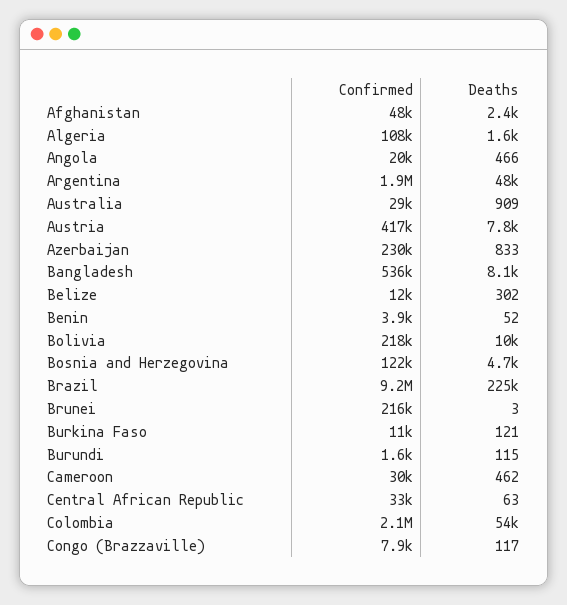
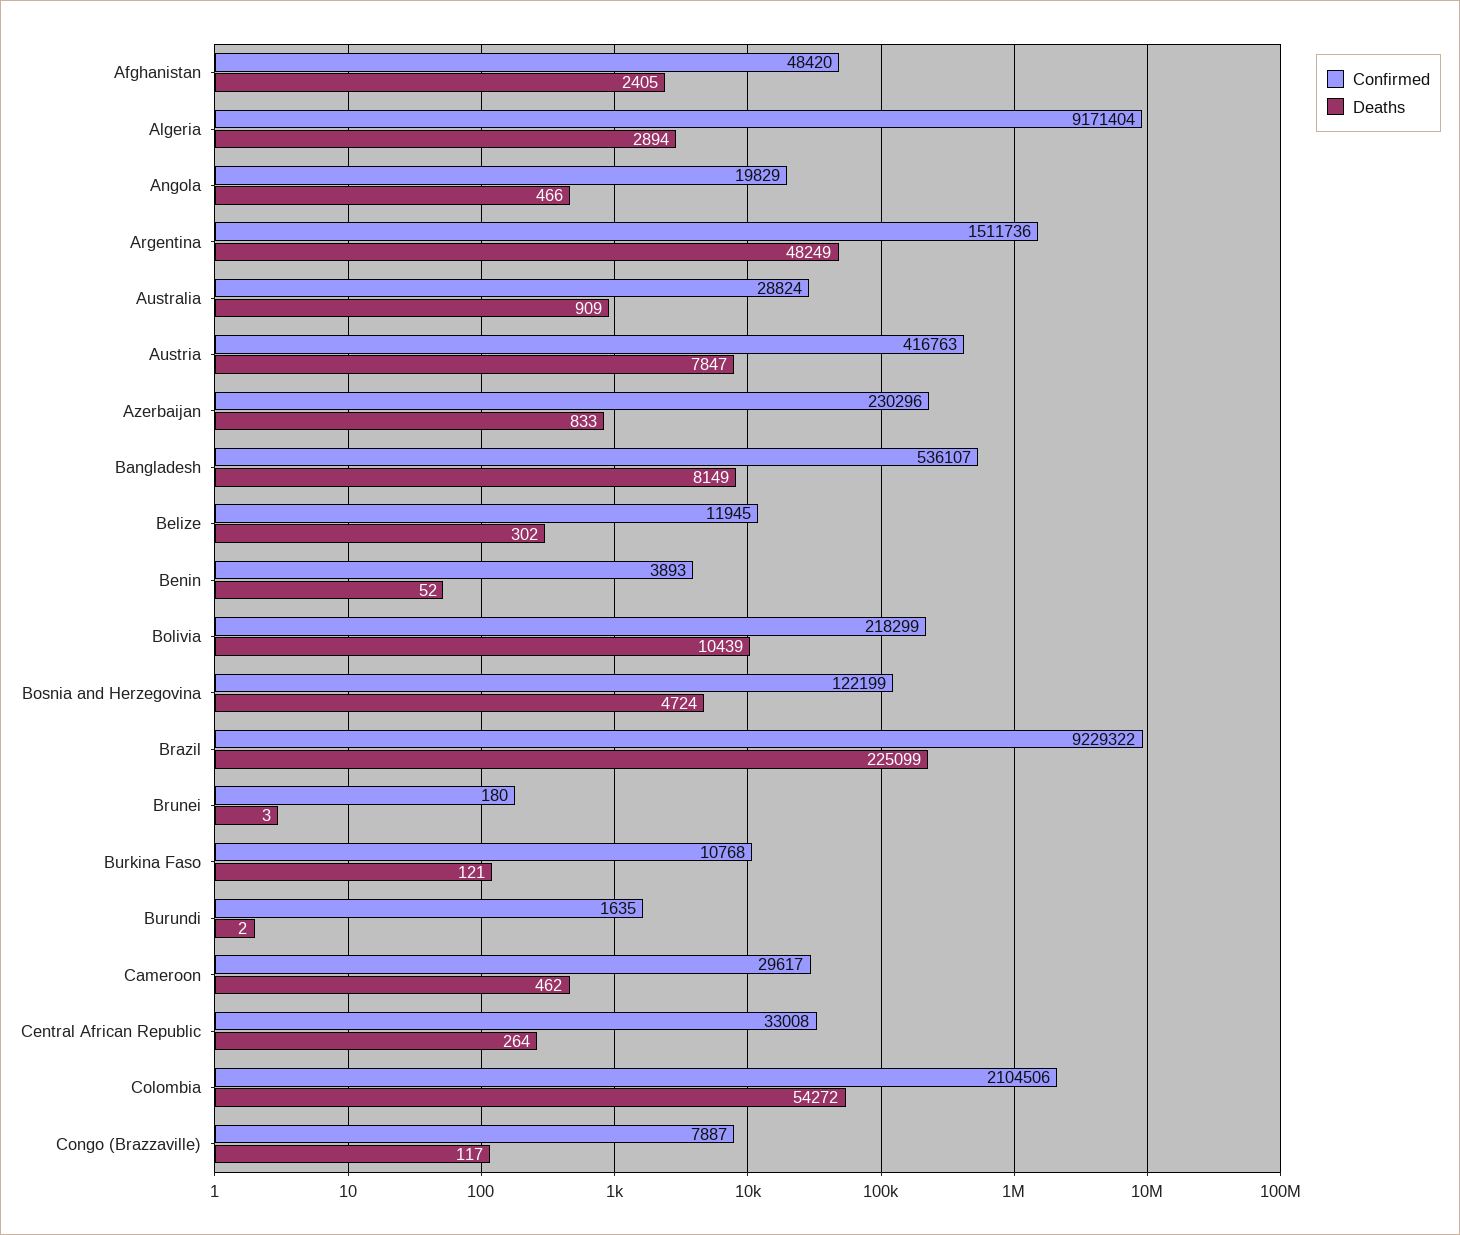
  {
    "Confirmed": {
      "Afghanistan": 48420,
-     "Algeria": 108000,
+     "Algeria": 9171404,
      "Angola": 19829,
-     "Argentina": 1900000,
+     "Argentina": 1511736,
      "Australia": 28824,
      "Austria": 416763,
      "Azerbaijan": 230296,
      "Bangladesh": 536107,
      "Belize": 11945,
      "Benin": 3893,
      "Bolivia": 218299,
      "Bosnia and Herzegovina": 122199,
      "Brazil": 9229322,
-     "Brunei": 216000,
+     "Brunei": 180,
      "Burkina Faso": 10768,
      "Burundi": 1635,
      "Cameroon": 29617,
      "Central African Republic": 33008,
      "Colombia": 2104506,
      "Congo (Brazzaville)": 7887
    },
    "Deaths": {
      "Afghanistan": 2405,
-     "Algeria": 1600,
+     "Algeria": 2894,
      "Angola": 466,
      "Argentina": 48249,
      "Australia": 909,
      "Austria": 7847,
      "Azerbaijan": 833,
      "Bangladesh": 8149,
      "Belize": 302,
      "Benin": 52,
      "Bolivia": 10439,
      "Bosnia and Herzegovina": 4724,
      "Brazil": 225099,
      "Brunei": 3,
      "Burkina Faso": 121,
-     "Burundi": 115,
+     "Burundi": 2,
      "Cameroon": 462,
-     "Central African Republic": 63,
+     "Central African Republic": 264,
      "Colombia": 54272,
      "Congo (Brazzaville)": 117
    }
  }

